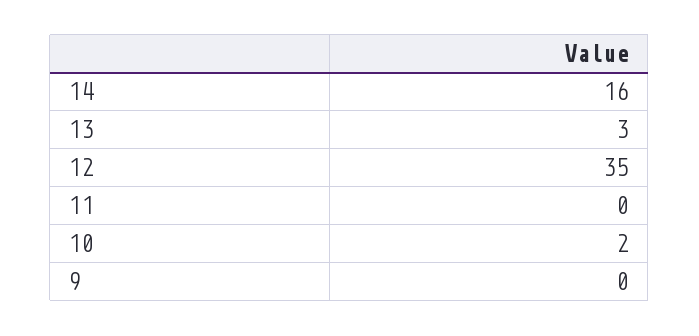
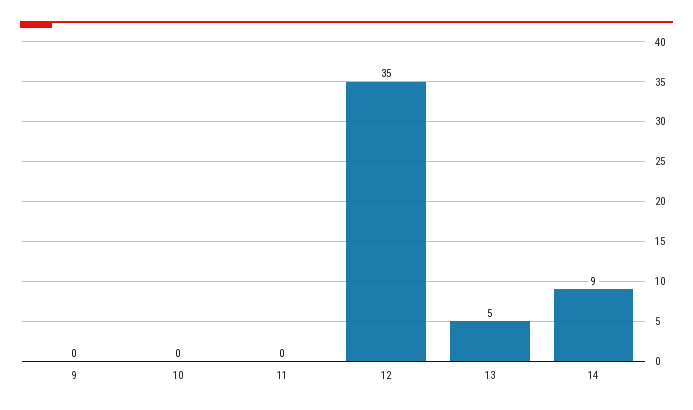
  {
-   "14": 16,
+   "14": 9,
-   "13": 3,
+   "13": 5,
    "12": 35,
    "11": 0,
-   "10": 2,
+   "10": 0,
    "9": 0
  }

